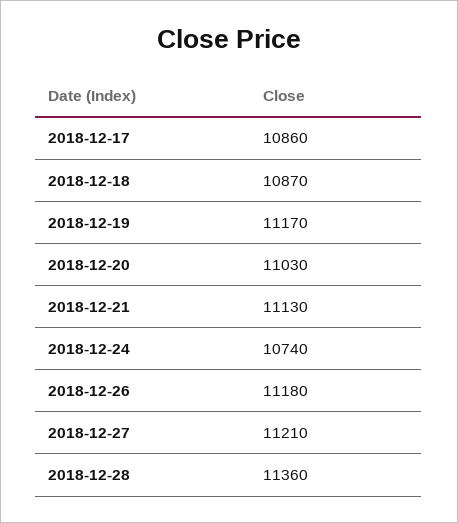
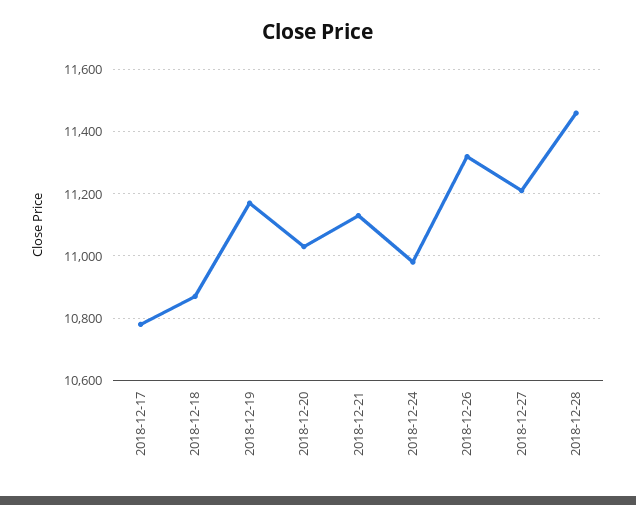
  {
-   "2018-12-17": 10860,
+   "2018-12-17": 10780,
    "2018-12-18": 10870,
    "2018-12-19": 11170,
    "2018-12-20": 11030,
    "2018-12-21": 11130,
-   "2018-12-24": 10740,
+   "2018-12-24": 10980,
-   "2018-12-26": 11180,
+   "2018-12-26": 11320,
    "2018-12-27": 11210,
-   "2018-12-28": 11360
+   "2018-12-28": 11460
  }

